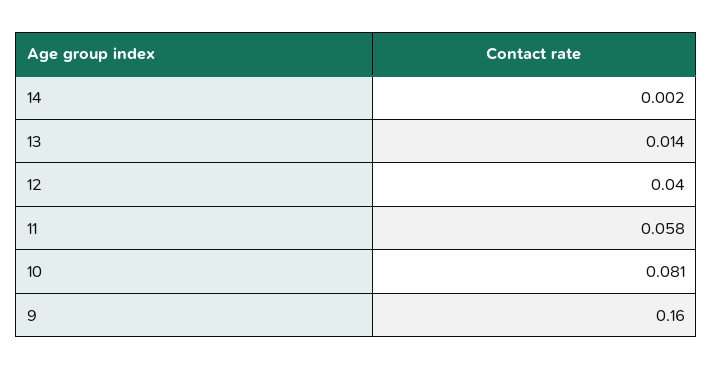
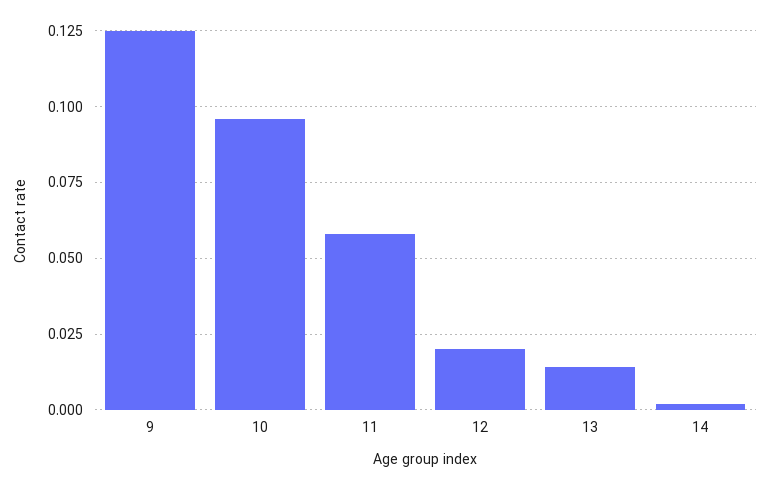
  {
    "14": 0.002,
    "13": 0.014,
-   "12": 0.04,
+   "12": 0.02,
    "11": 0.058,
-   "10": 0.081,
+   "10": 0.095,
-   "9": 0.16
+   "9": 0.125
  }

